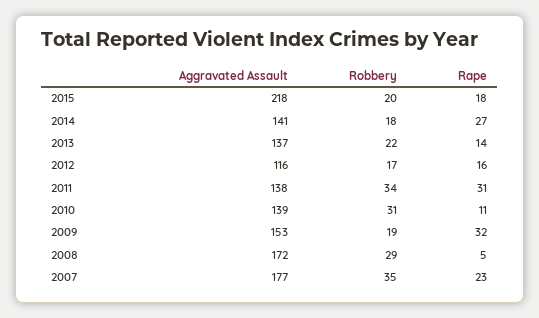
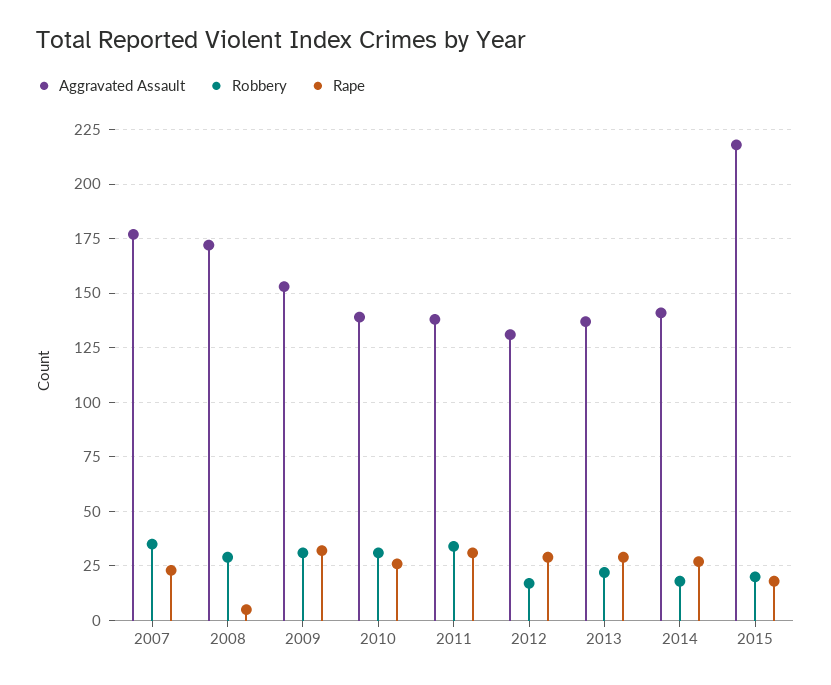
  {
    "Aggravated Assault": {
      "2015": 218,
      "2014": 141,
      "2013": 137,
-     "2012": 116,
+     "2012": 130,
      "2011": 138,
      "2010": 139,
      "2009": 153,
      "2008": 172,
      "2007": 177
    },
    "Robbery": {
      "2015": 20,
      "2014": 18,
      "2013": 22,
      "2012": 17,
      "2011": 34,
      "2010": 31,
-     "2009": 19,
+     "2009": 30,
      "2008": 29,
      "2007": 35
    },
    "Rape": {
      "2015": 18,
      "2014": 27,
-     "2013": 14,
+     "2013": 30,
-     "2012": 16,
+     "2012": 30,
      "2011": 31,
-     "2010": 11,
+     "2010": 25,
      "2009": 32,
      "2008": 5,
      "2007": 23
    }
  }

